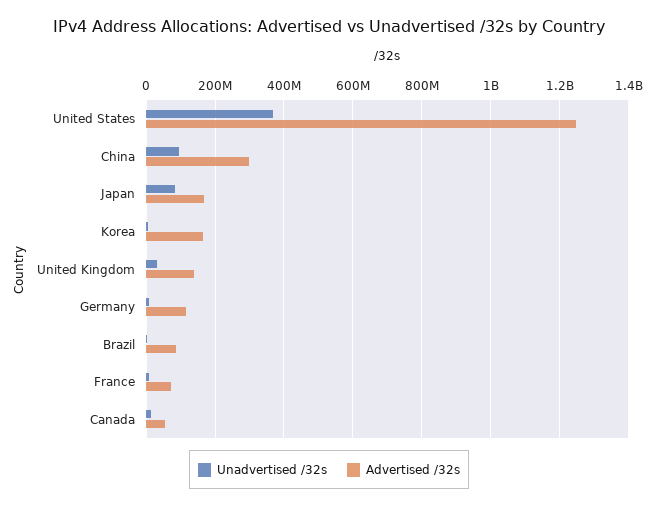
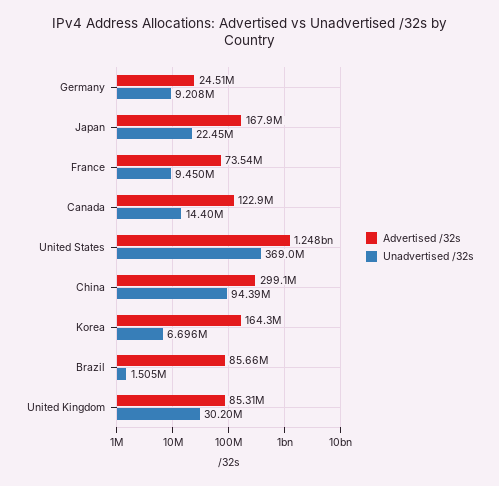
  {
    "Unadvertised /32s": {
      "United States": 369000000,
      "China": 94390000,
-     "Japan": 80000000,
+     "Japan": 22450000,
      "Korea": 6696000,
      "United Kingdom": 30200000,
      "Germany": 9208000,
      "Brazil": 1505000,
      "France": 9450000,
      "Canada": 14400000
    },
    "Advertised /32s": {
      "United States": 1248000000,
      "China": 299100000,
      "Japan": 167900000,
      "Korea": 164300000,
-     "United Kingdom": 140000000,
+     "United Kingdom": 85310000,
-     "Germany": 120000000,
+     "Germany": 24510000,
      "Brazil": 85660000,
      "France": 73540000,
-     "Canada": 60000000
+     "Canada": 122900000
    }
  }

